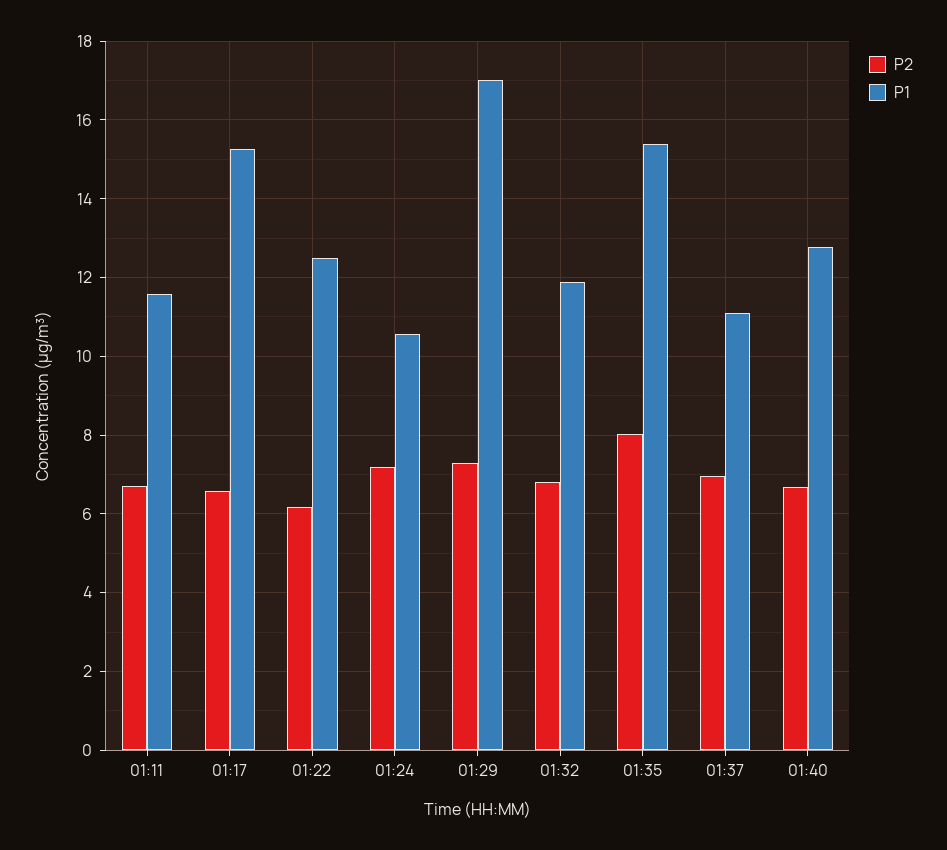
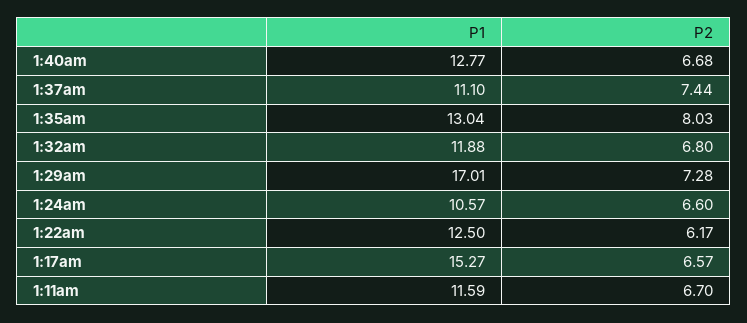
  {
    "P2": {
      "01:11": 6.7,
      "01:17": 6.57,
      "01:22": 6.17,
-     "01:24": 7.2,
+     "01:24": 6.6,
      "01:29": 7.28,
      "01:32": 6.8,
      "01:35": 8.03,
-     "01:37": 7,
+     "01:37": 7.44,
      "01:40": 6.68
    },
    "P1": {
      "01:11": 11.59,
      "01:17": 15.27,
      "01:22": 12.5,
      "01:24": 10.57,
      "01:29": 17.01,
      "01:32": 11.88,
-     "01:35": 15.4,
+     "01:35": 13.04,
      "01:37": 11.1,
      "01:40": 12.77
    }
  }

